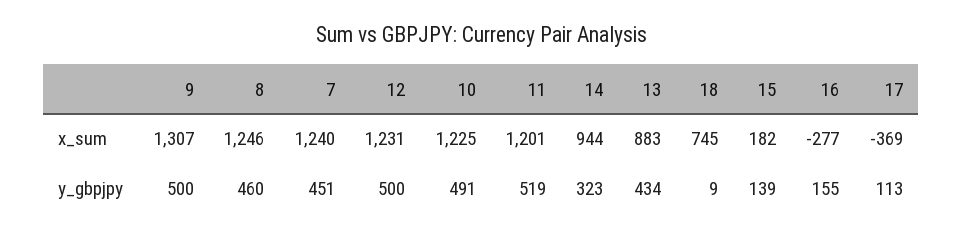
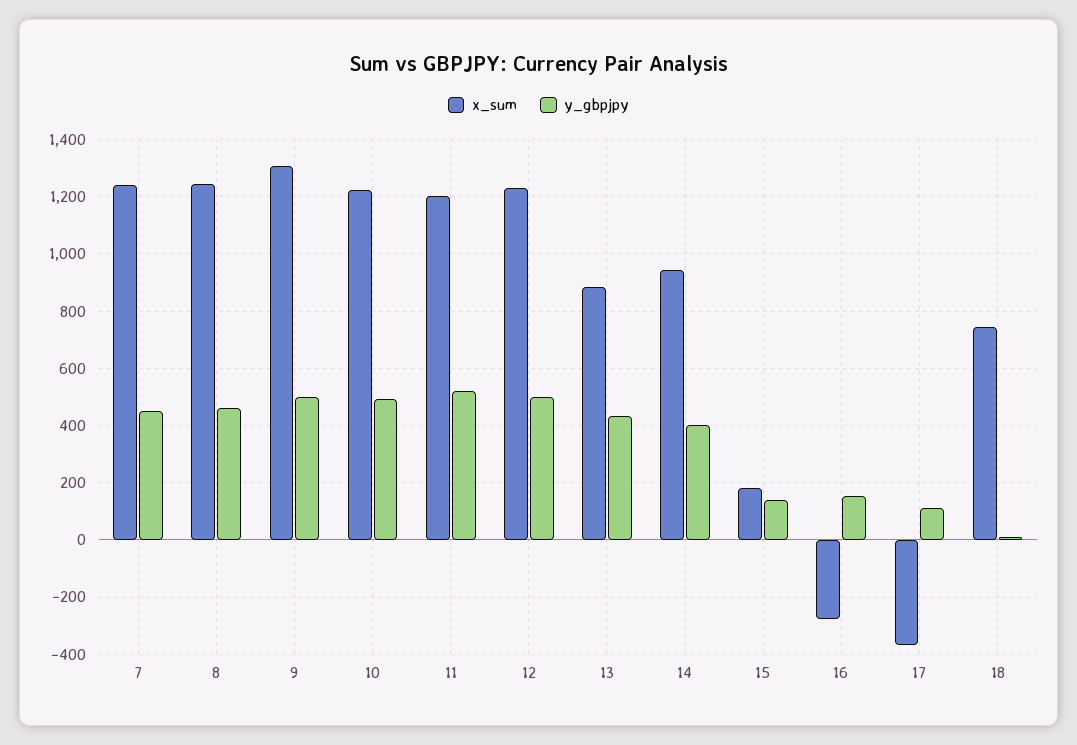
  {
    "x_sum": {
      "9": 1307,
      "8": 1246,
      "7": 1240,
      "12": 1231,
      "10": 1225,
      "11": 1201,
      "14": 944,
      "13": 883,
      "18": 745,
      "15": 182,
      "16": -277,
      "17": -369
    },
    "y_gbpjpy": {
      "9": 500,
      "8": 460,
      "7": 451,
      "12": 500,
      "10": 491,
      "11": 519,
-     "14": 323,
+     "14": 400,
      "13": 434,
      "18": 9,
      "15": 139,
      "16": 155,
      "17": 113
    }
  }

